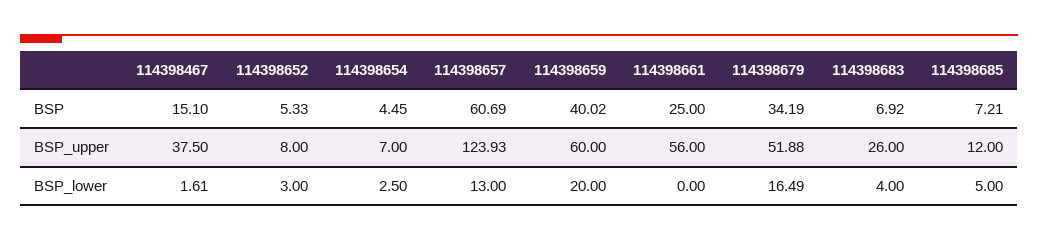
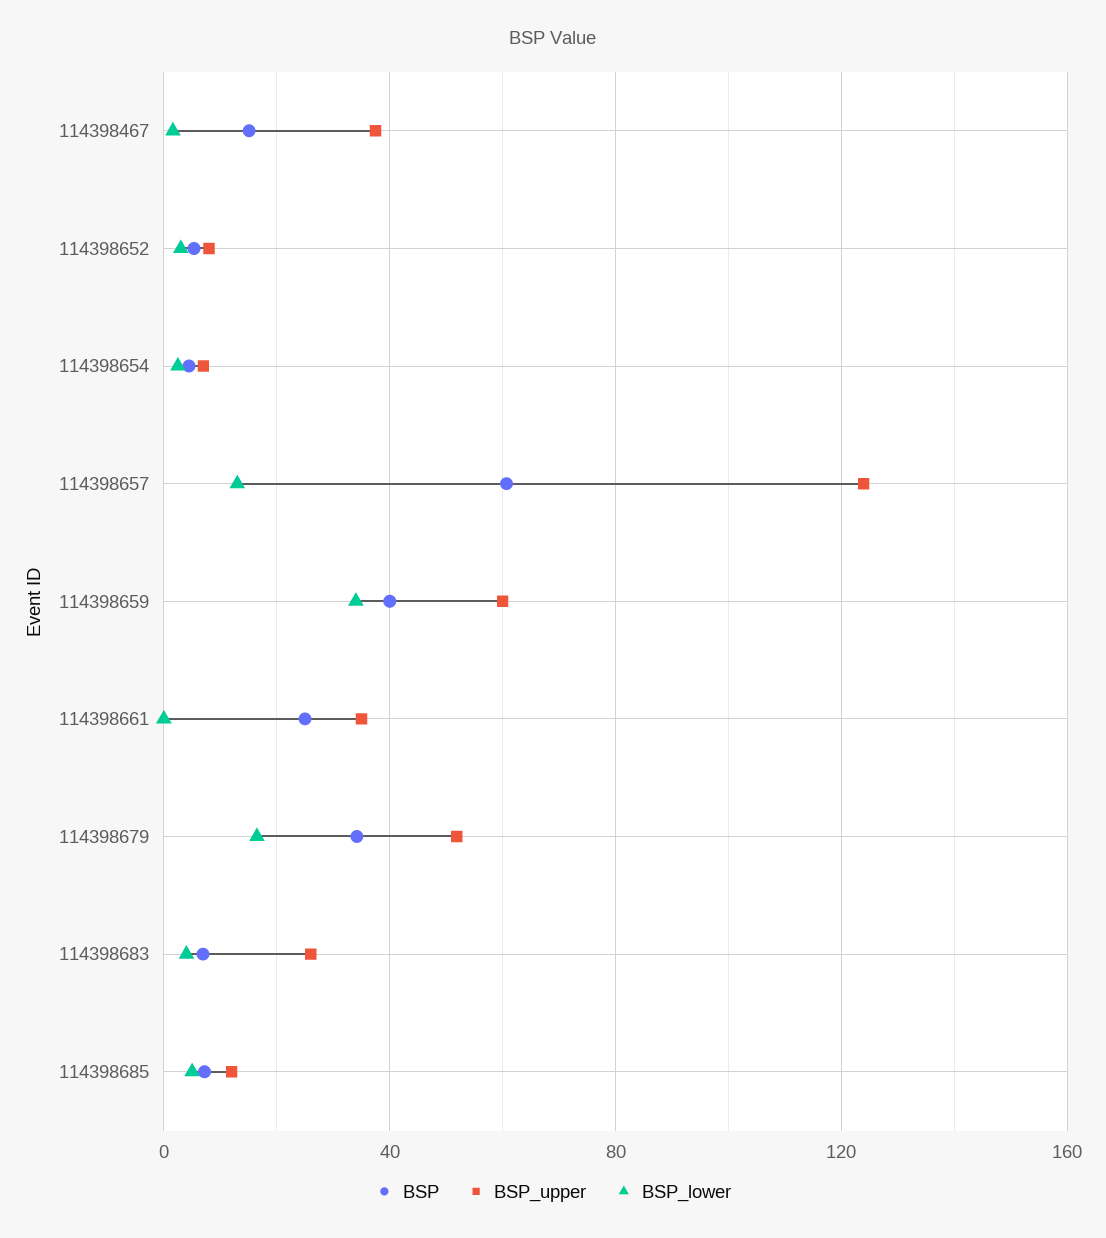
  {
    "BSP": {
      "114398467": 15.1,
      "114398652": 5.33,
      "114398654": 4.45,
      "114398657": 60.69,
      "114398659": 40.02,
      "114398661": 25,
      "114398679": 34.19,
      "114398683": 6.92,
      "114398685": 7.21
    },
    "BSP_upper": {
      "114398467": 37.5,
      "114398652": 8,
      "114398654": 7,
      "114398657": 123.93,
      "114398659": 60,
-     "114398661": 56,
+     "114398661": 35,
      "114398679": 51.88,
      "114398683": 26,
      "114398685": 12
    },
    "BSP_lower": {
      "114398467": 1.61,
      "114398652": 3,
      "114398654": 2.5,
      "114398657": 13,
-     "114398659": 20,
+     "114398659": 35,
      "114398661": 0,
      "114398679": 16.49,
      "114398683": 4,
      "114398685": 5
    }
  }

